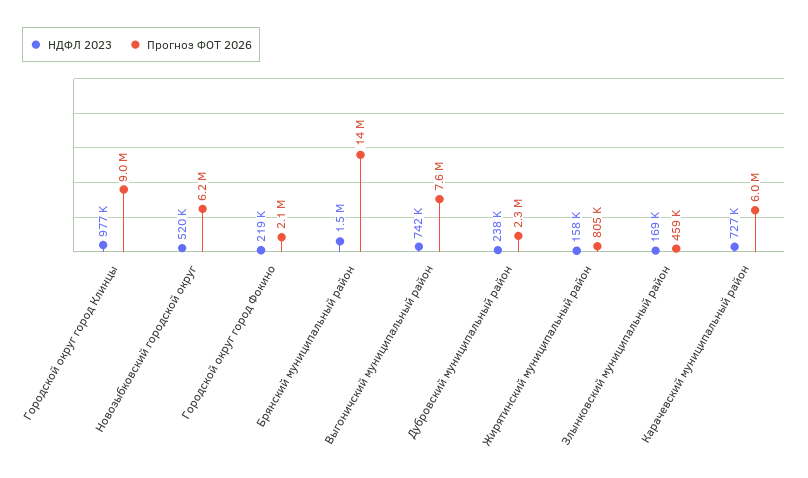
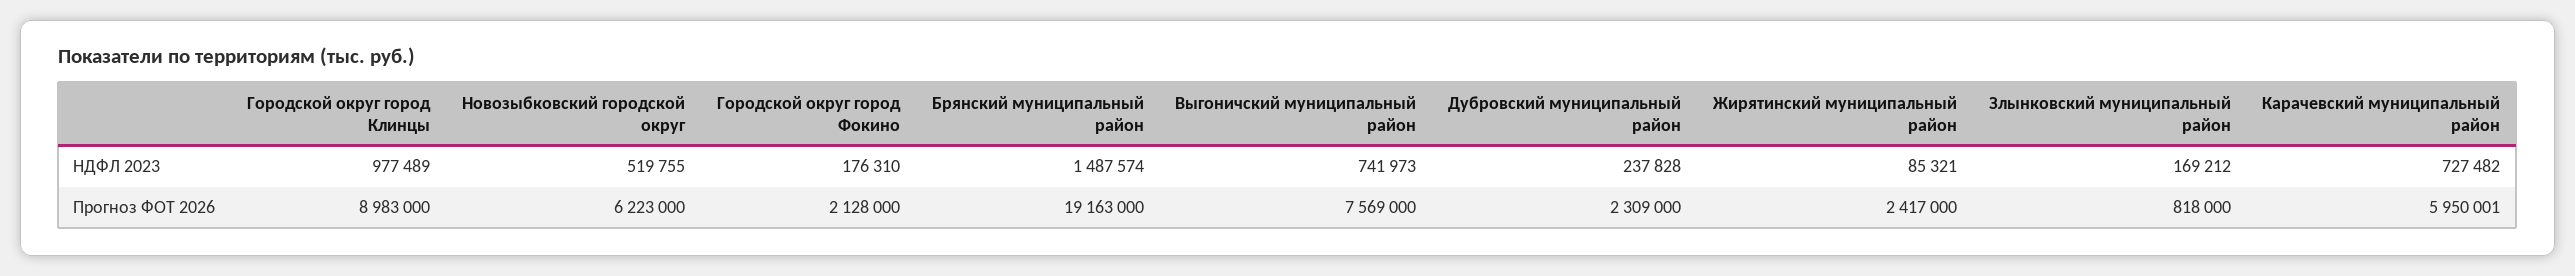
  {
    "НДФЛ 2023": {
      "Городской округ город Клинцы": 977489,
      "Новозыбковский городской округ": 519755,
-     "Городской округ город Фокино": 219000,
+     "Городской округ город Фокино": 176310,
      "Брянский муниципальный район": 1487574,
      "Выгоничский муниципальный район": 741973,
      "Дубровский муниципальный район": 237828,
-     "Жирятинский муниципальный район": 158000,
+     "Жирятинский муниципальный район": 85321,
      "Злынковский муниципальный район": 169212,
      "Карачевский муниципальный район": 727482
    },
    "Прогноз ФОТ 2026": {
      "Городской округ город Клинцы": 8983000,
      "Новозыбковский городской округ": 6223000,
      "Городской округ город Фокино": 2128000,
-     "Брянский муниципальный район": 14000000,
+     "Брянский муниципальный район": 19163000,
      "Выгоничский муниципальный район": 7569000,
      "Дубровский муниципальный район": 2309000,
-     "Жирятинский муниципальный район": 805000,
+     "Жирятинский муниципальный район": 2417000,
-     "Злынковский муниципальный район": 459000,
+     "Злынковский муниципальный район": 818000,
      "Карачевский муниципальный район": 5950001
    }
  }

